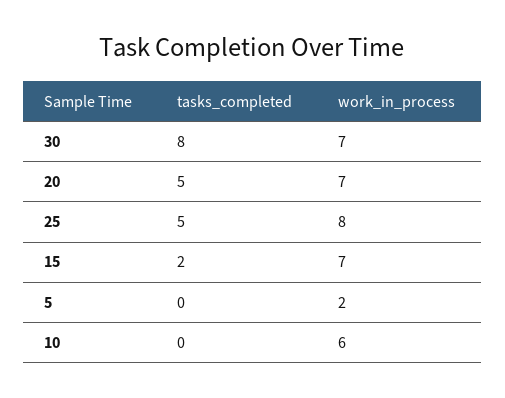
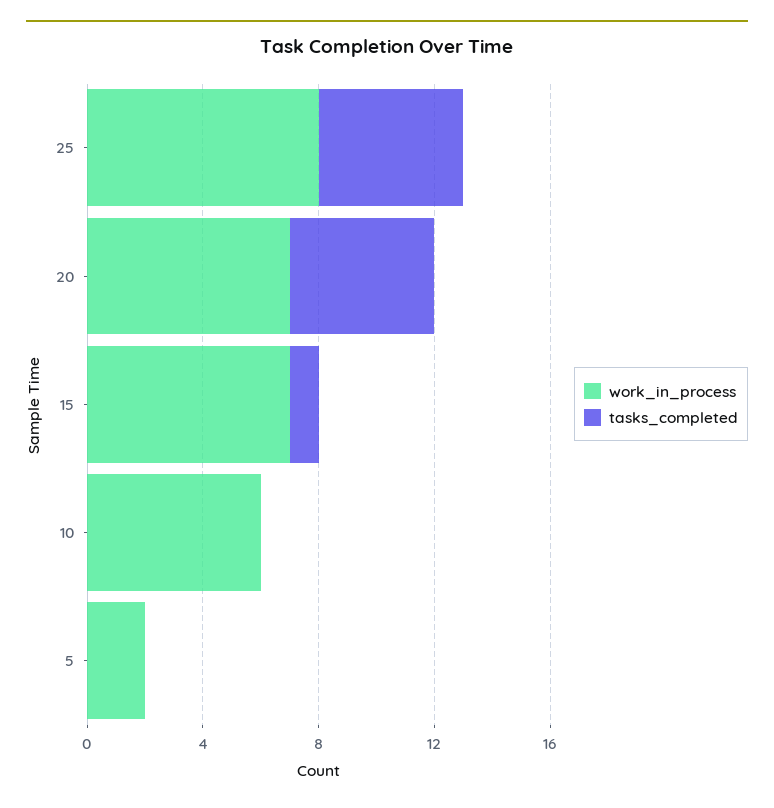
  {
    "tasks_completed": {
-     "30": 8,
      "20": 5,
      "25": 5,
-     "15": 2,
+     "15": 1,
      "5": 0,
      "10": 0
    },
    "work_in_process": {
-     "30": 7,
      "20": 7,
      "25": 8,
      "15": 7,
      "5": 2,
      "10": 6
    }
  }

